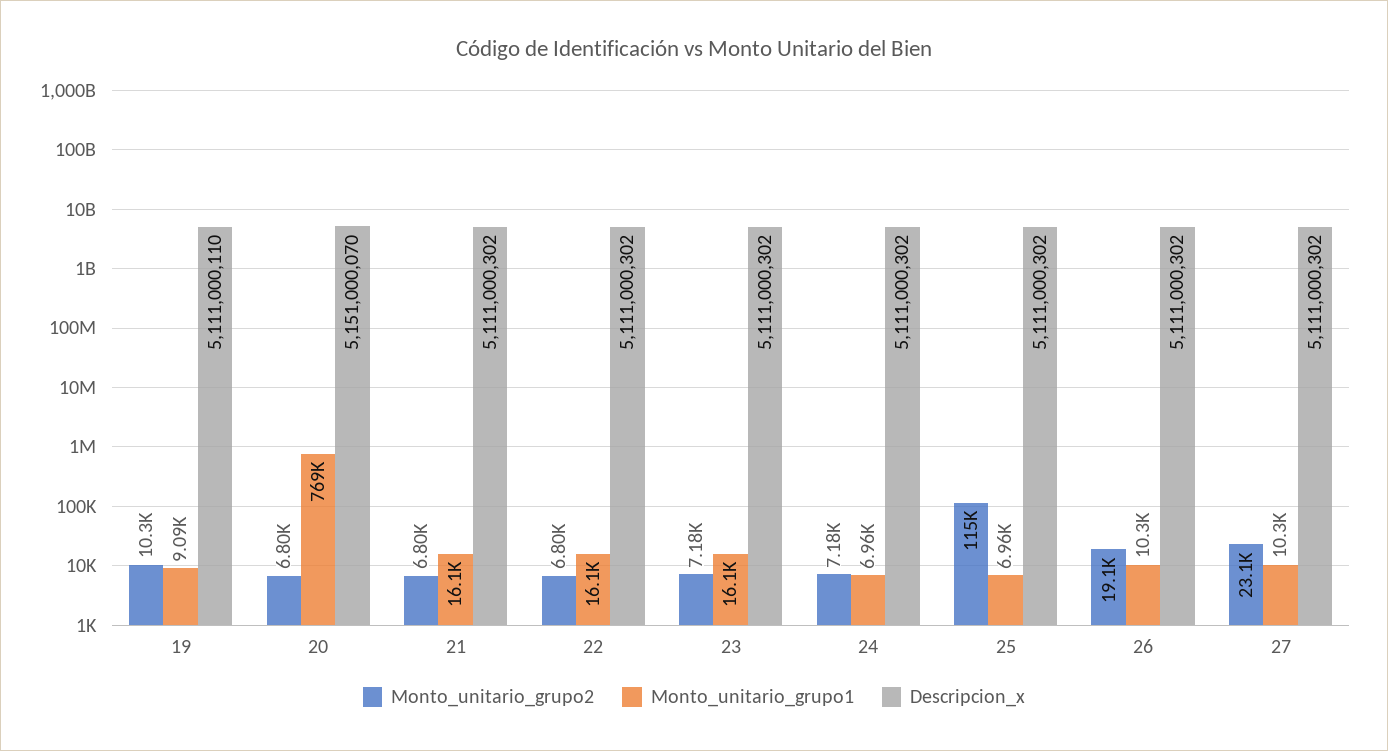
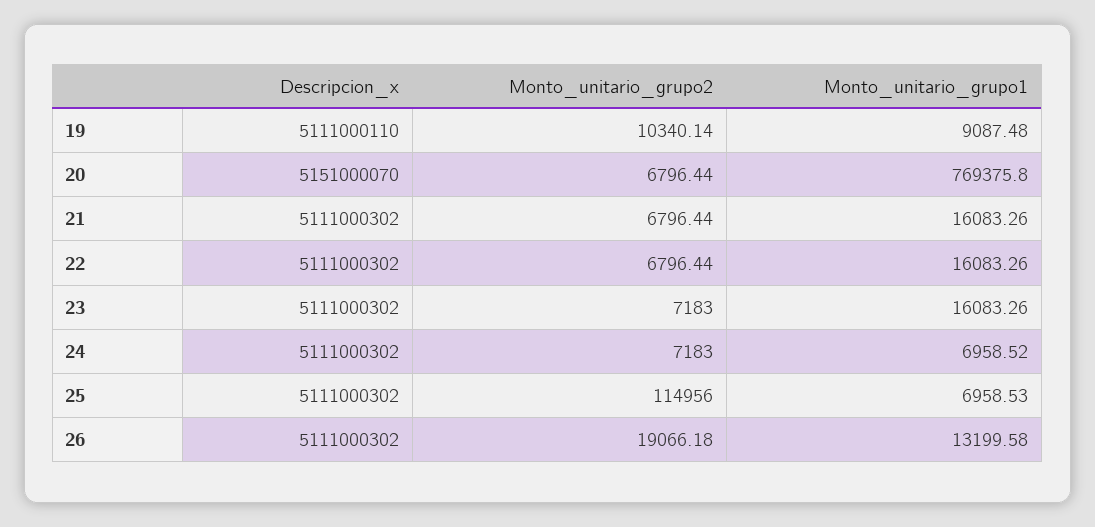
  {
    "Monto_unitario_grupo2": {
      "19": 10340.14,
      "20": 6796.44,
      "21": 6796.44,
      "22": 6796.44,
      "23": 7183,
      "24": 7183,
      "25": 114956,
-     "26": 19066.18,
+     "26": 19066.18
-     "27": 23100
    },
    "Monto_unitario_grupo1": {
      "19": 9087.48,
      "20": 769375.8,
      "21": 16083.26,
      "22": 16083.26,
      "23": 16083.26,
      "24": 6958.52,
      "25": 6958.53,
-     "26": 10300,
+     "26": 13199.58
-     "27": 10300
    },
    "Descripcion_x": {
      "19": 5111000110,
      "20": 5151000070,
      "21": 5111000302,
      "22": 5111000302,
      "23": 5111000302,
      "24": 5111000302,
      "25": 5111000302,
-     "26": 5111000302,
+     "26": 5111000302
-     "27": 5111000302
    }
  }

